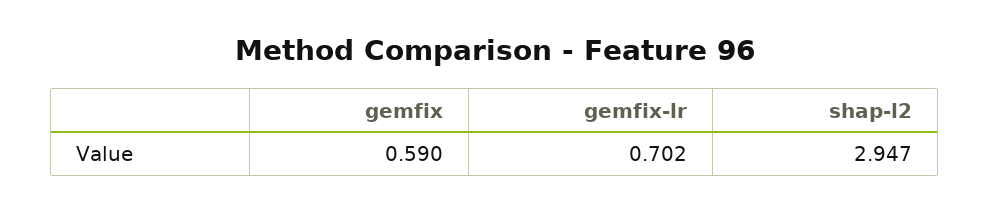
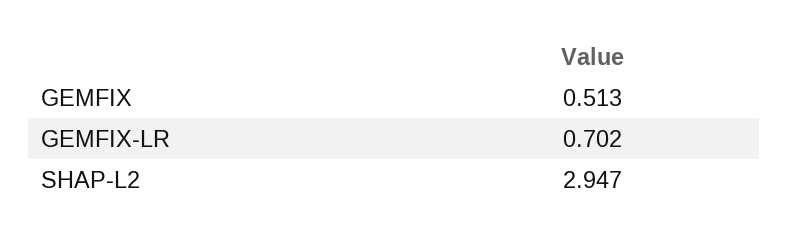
  {
-   "gemfix": 0.59,
+   "gemfix": 0.513,
    "gemfix-lr": 0.702,
    "shap-l2": 2.947
  }

